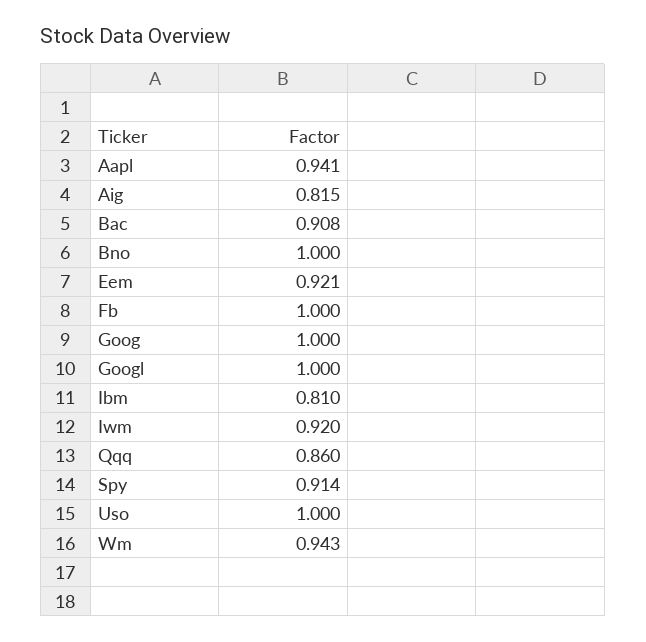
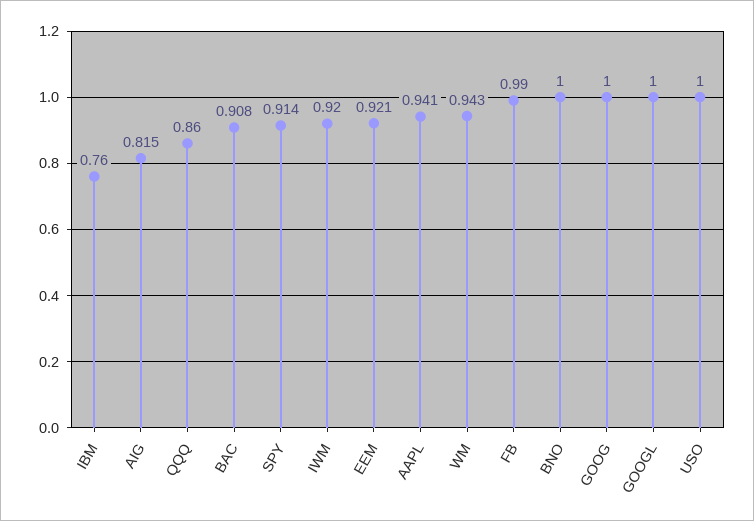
  {
    "Aapl": 0.941,
    "Aig": 0.815,
    "Bac": 0.908,
    "Bno": 1,
    "Eem": 0.921,
-   "Fb": 1,
+   "Fb": 0.99,
    "Goog": 1,
    "Googl": 1,
-   "Ibm": 0.81,
+   "Ibm": 0.76,
    "Iwm": 0.92,
    "Qqq": 0.86,
    "Spy": 0.914,
    "Uso": 1,
    "Wm": 0.943
  }

